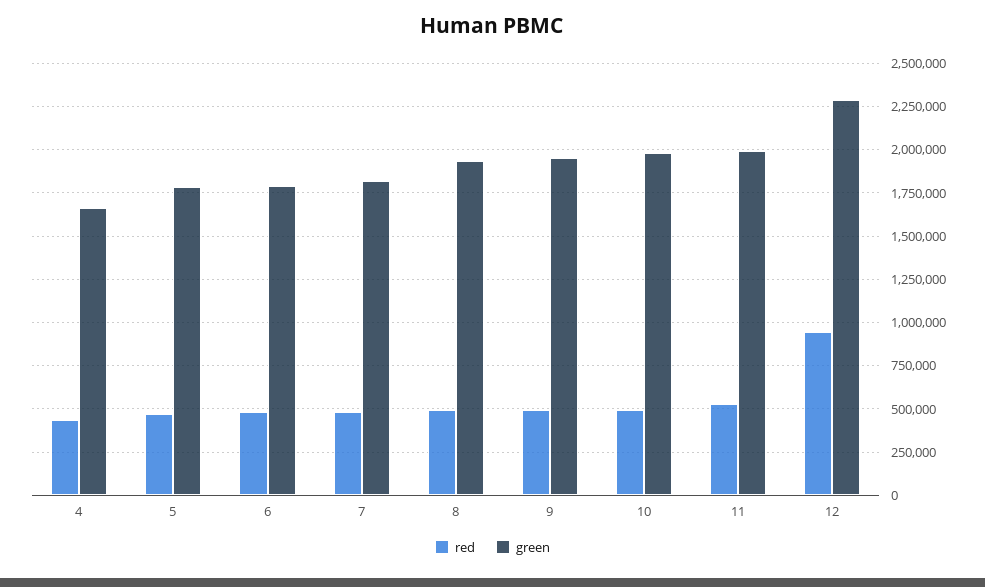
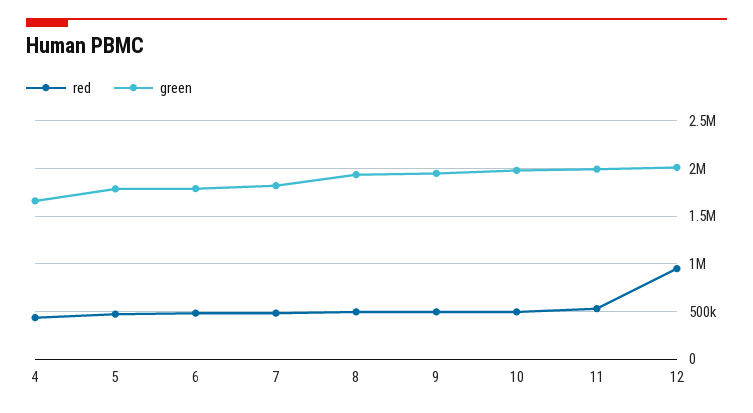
  {
    "red": {
      "4": 450000,
      "5": 450000,
      "6": 500000,
      "7": 500000,
      "8": 500000,
      "9": 500000,
      "10": 500000,
      "11": 550000,
      "12": 950000
    },
    "green": {
      "4": 1650000,
      "5": 1800000,
      "6": 1800000,
      "7": 1800000,
      "8": 1950000,
      "9": 1950000,
      "10": 2000000,
      "11": 2000000,
-     "12": 2300000
+     "12": 2000000
    }
  }

